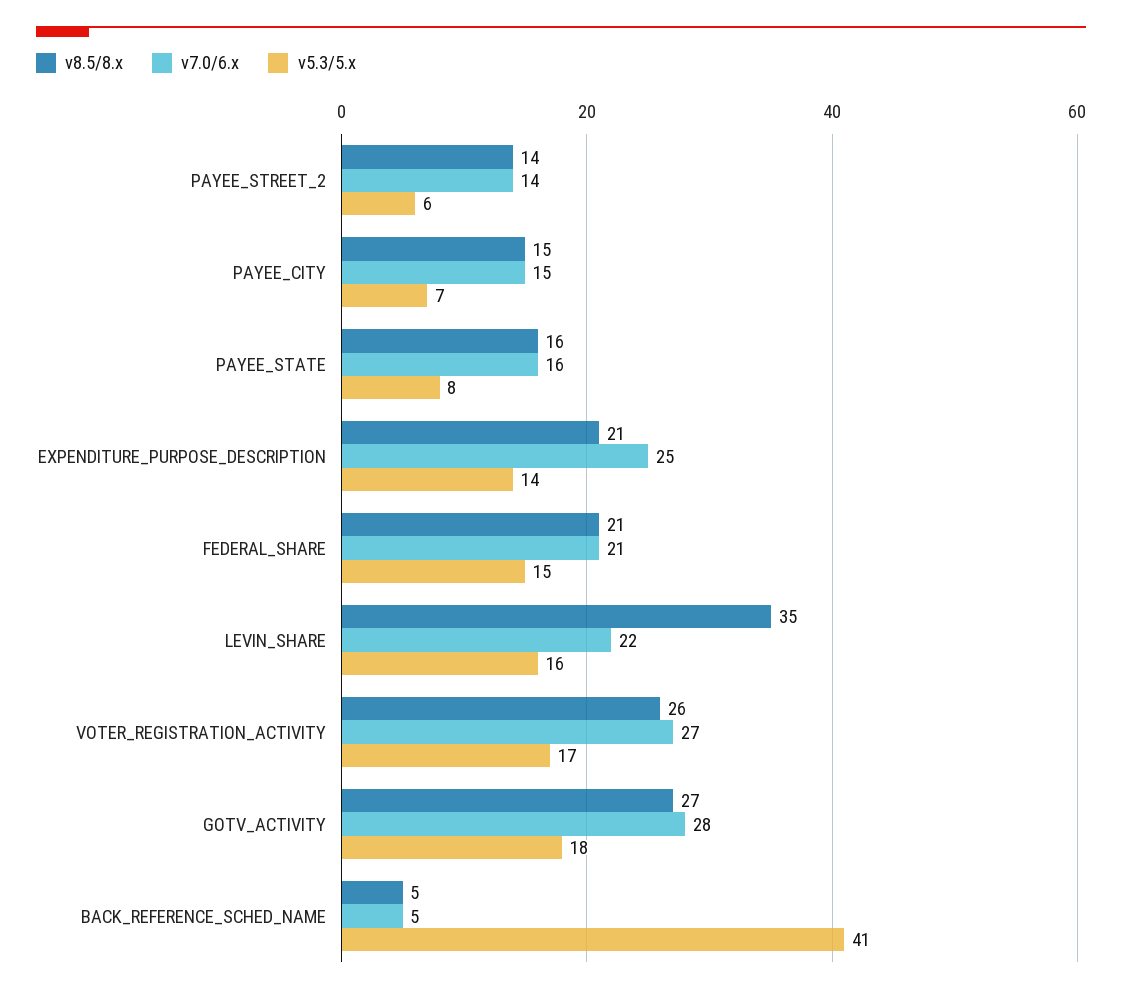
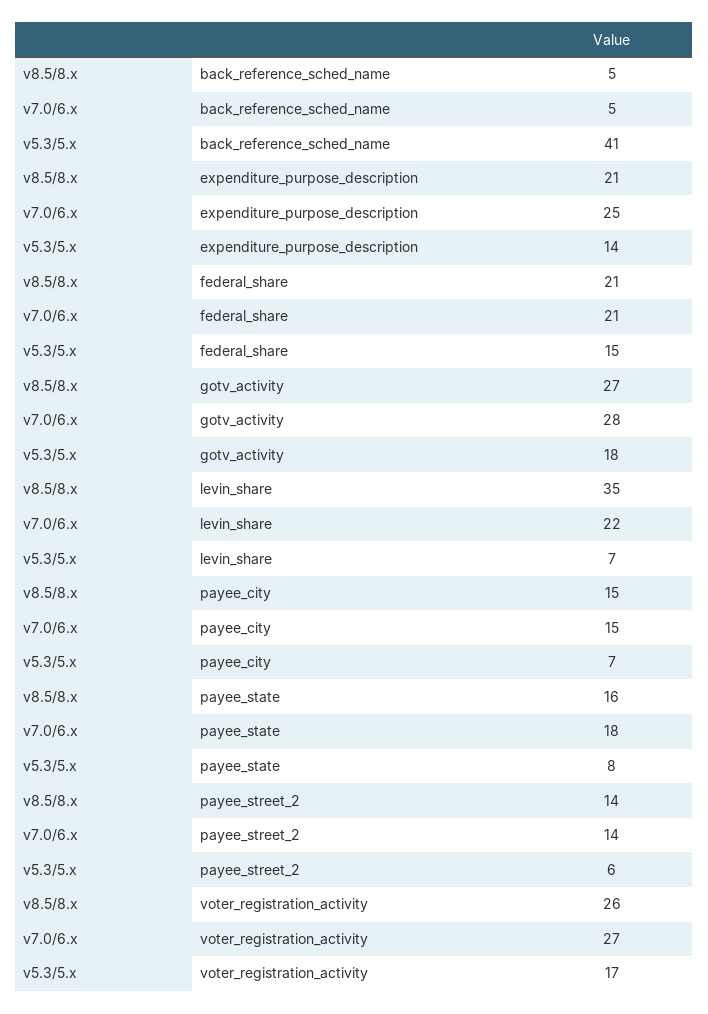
  {
    "v8.5/8.x": {
      "PAYEE_STREET_2": 14,
      "PAYEE_CITY": 15,
      "PAYEE_STATE": 16,
      "EXPENDITURE_PURPOSE_DESCRIPTION": 21,
      "FEDERAL_SHARE": 21,
      "LEVIN_SHARE": 35,
      "VOTER_REGISTRATION_ACTIVITY": 26,
      "GOTV_ACTIVITY": 27,
      "BACK_REFERENCE_SCHED_NAME": 5
    },
    "v7.0/6.x": {
      "PAYEE_STREET_2": 14,
      "PAYEE_CITY": 15,
-     "PAYEE_STATE": 16,
+     "PAYEE_STATE": 18,
      "EXPENDITURE_PURPOSE_DESCRIPTION": 25,
      "FEDERAL_SHARE": 21,
      "LEVIN_SHARE": 22,
      "VOTER_REGISTRATION_ACTIVITY": 27,
      "GOTV_ACTIVITY": 28,
      "BACK_REFERENCE_SCHED_NAME": 5
    },
    "v5.3/5.x": {
      "PAYEE_STREET_2": 6,
      "PAYEE_CITY": 7,
      "PAYEE_STATE": 8,
      "EXPENDITURE_PURPOSE_DESCRIPTION": 14,
      "FEDERAL_SHARE": 15,
-     "LEVIN_SHARE": 16,
+     "LEVIN_SHARE": 7,
      "VOTER_REGISTRATION_ACTIVITY": 17,
      "GOTV_ACTIVITY": 18,
      "BACK_REFERENCE_SCHED_NAME": 41
    }
  }

